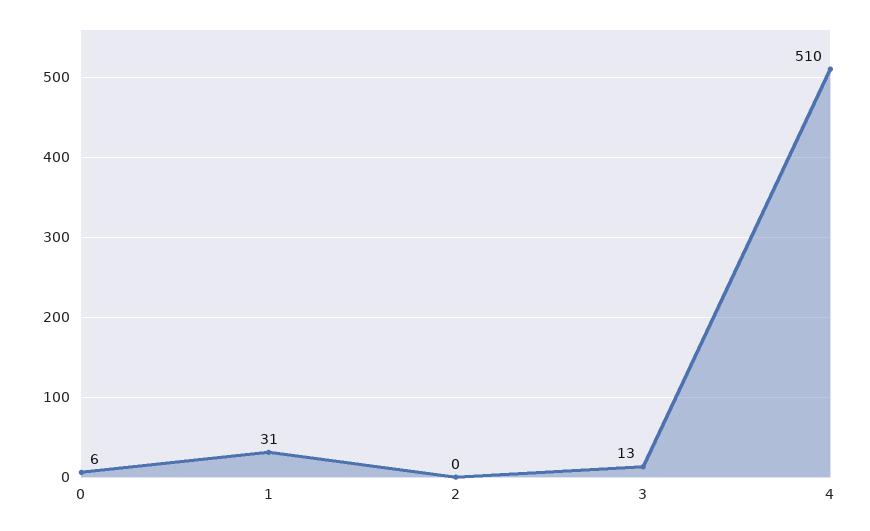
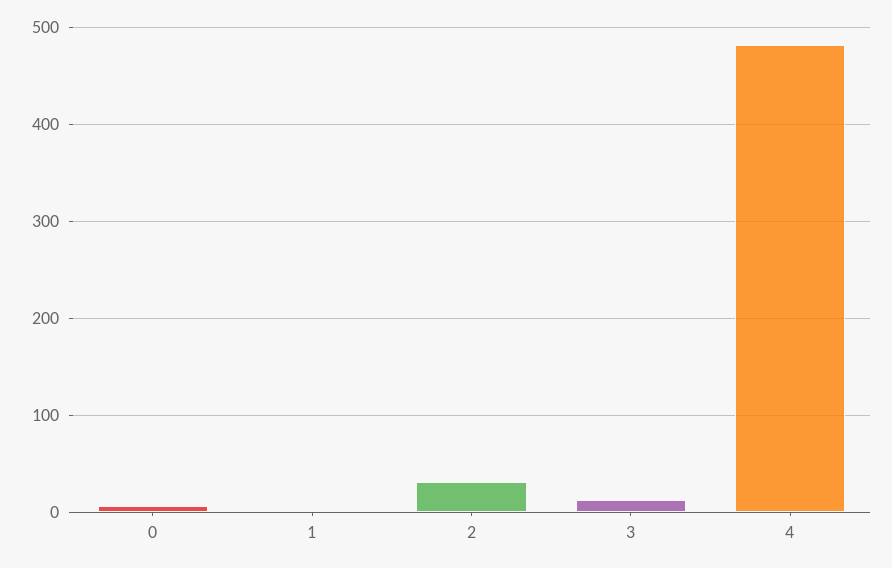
  {
    "0": 6,
-   "1": 31,
+   "1": 0,
-   "2": 0,
+   "2": 30,
    "3": 13,
-   "4": 510
+   "4": 480
  }

